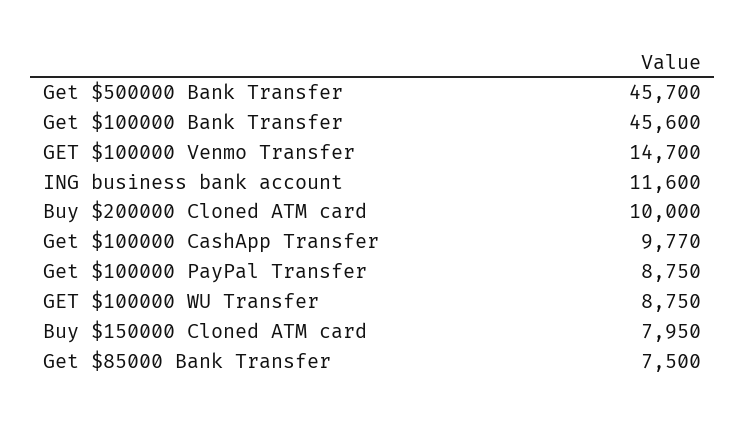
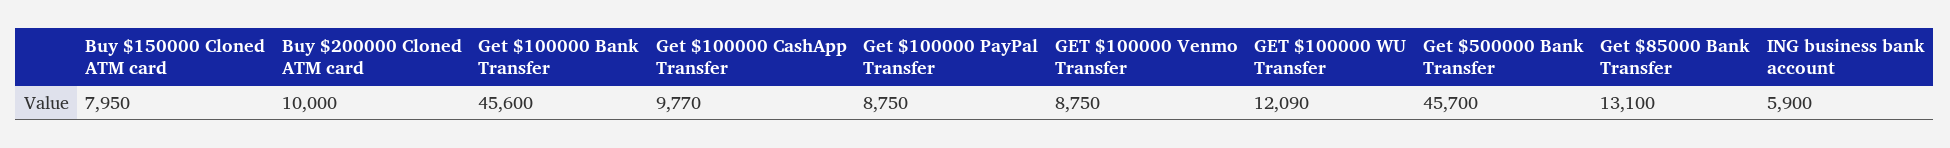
  {
    "Get $500000 Bank Transfer": 45700,
    "Get $100000 Bank Transfer": 45600,
-   "GET $100000 Venmo Transfer": 14700,
+   "GET $100000 Venmo Transfer": 8750,
-   "ING business bank account": 11600,
+   "ING business bank account": 5900,
    "Buy $200000 Cloned ATM card": 10000,
    "Get $100000 CashApp Transfer": 9770,
    "Get $100000 PayPal Transfer": 8750,
-   "GET $100000 WU Transfer": 8750,
+   "GET $100000 WU Transfer": 12090,
    "Buy $150000 Cloned ATM card": 7950,
-   "Get $85000 Bank Transfer": 7500
+   "Get $85000 Bank Transfer": 13100
  }

